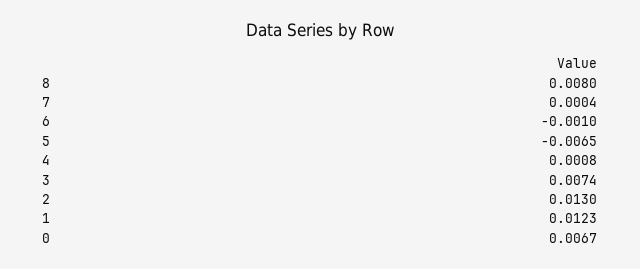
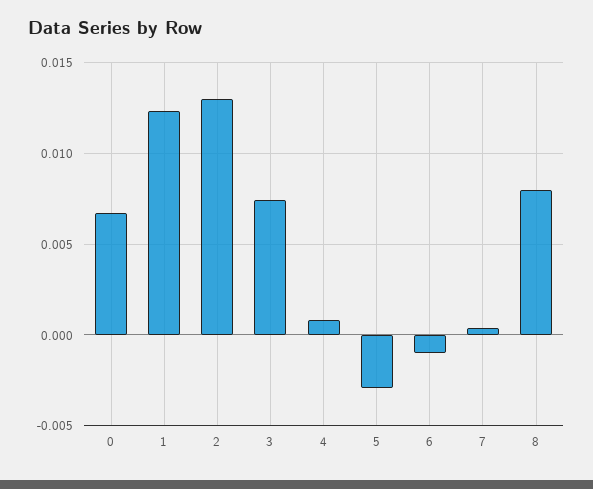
  {
    "8": 0.008,
    "7": 0.0004,
    "6": -0.001,
-   "5": -0.0065,
+   "5": -0.003,
    "4": 0.0008,
    "3": 0.0074,
    "2": 0.013,
    "1": 0.0123,
    "0": 0.0067
  }

